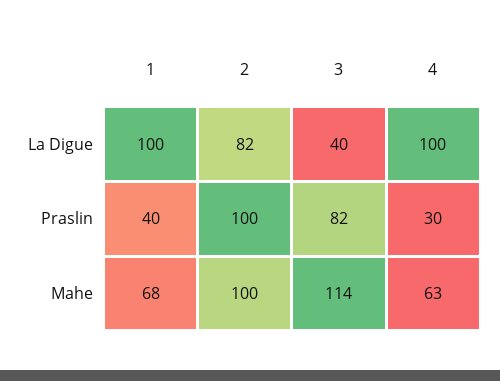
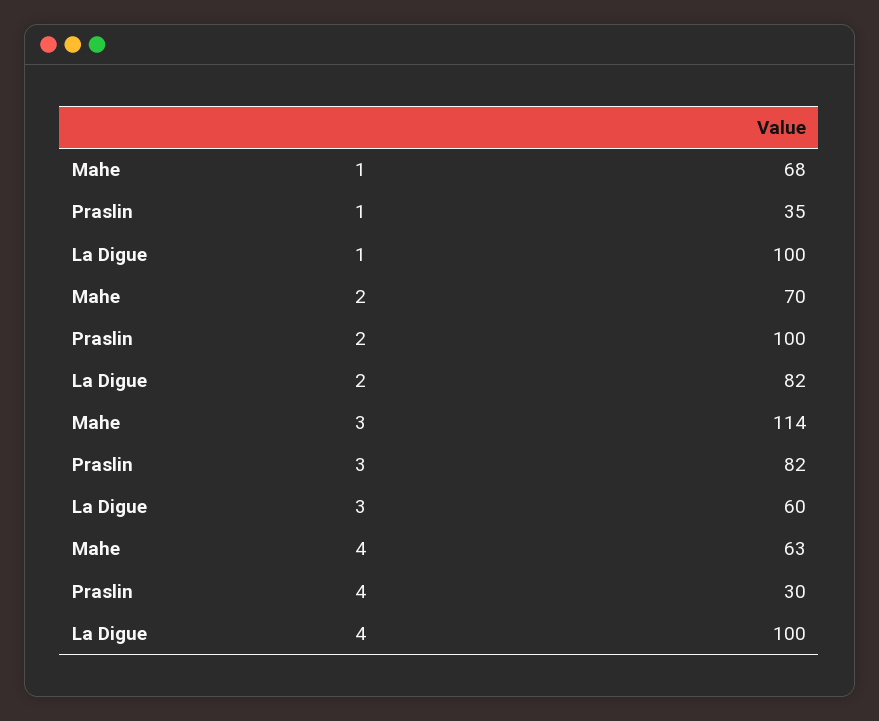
  {
    "1": {
      "La Digue": 100,
-     "Praslin": 40,
+     "Praslin": 35,
      "Mahe": 68
    },
    "2": {
      "La Digue": 82,
      "Praslin": 100,
-     "Mahe": 100
+     "Mahe": 70
    },
    "3": {
-     "La Digue": 40,
+     "La Digue": 60,
      "Praslin": 82,
      "Mahe": 114
    },
    "4": {
      "La Digue": 100,
      "Praslin": 30,
      "Mahe": 63
    }
  }

